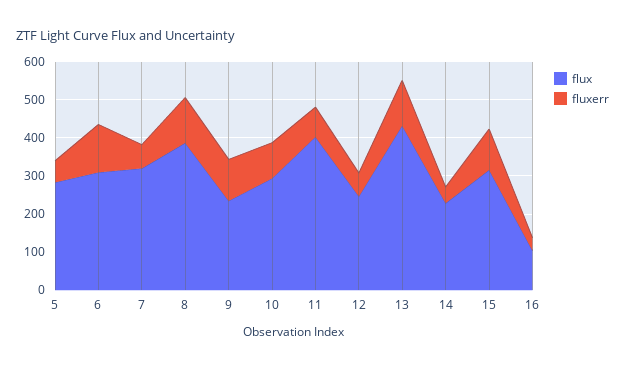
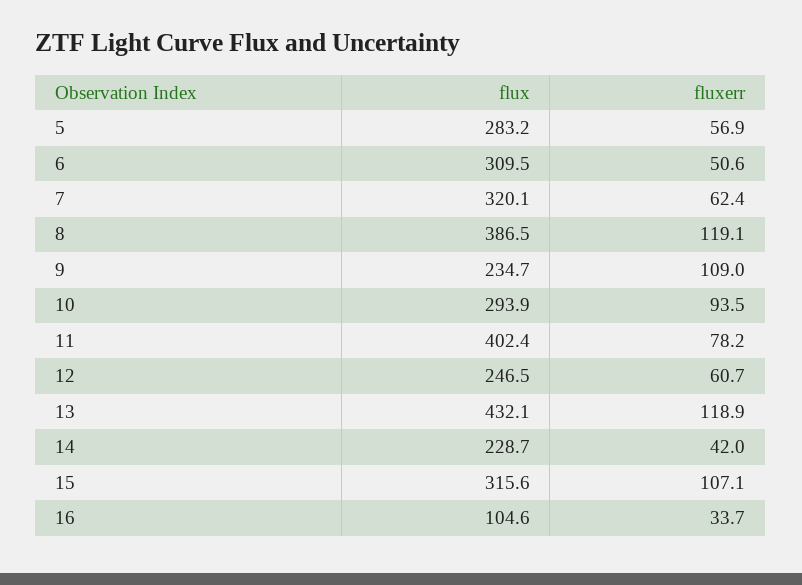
  {
    "flux": {
      "5": 283.2,
      "6": 309.5,
      "7": 320.1,
      "8": 386.5,
      "9": 234.7,
      "10": 293.9,
      "11": 402.4,
      "12": 246.5,
      "13": 432.1,
      "14": 228.7,
      "15": 315.6,
      "16": 104.6
    },
    "fluxerr": {
      "5": 56.9,
-     "6": 125,
+     "6": 50.6,
      "7": 62.4,
      "8": 119.1,
      "9": 109,
      "10": 93.5,
      "11": 78.2,
      "12": 60.7,
      "13": 118.9,
      "14": 42,
      "15": 107.1,
      "16": 33.7
    }
  }

